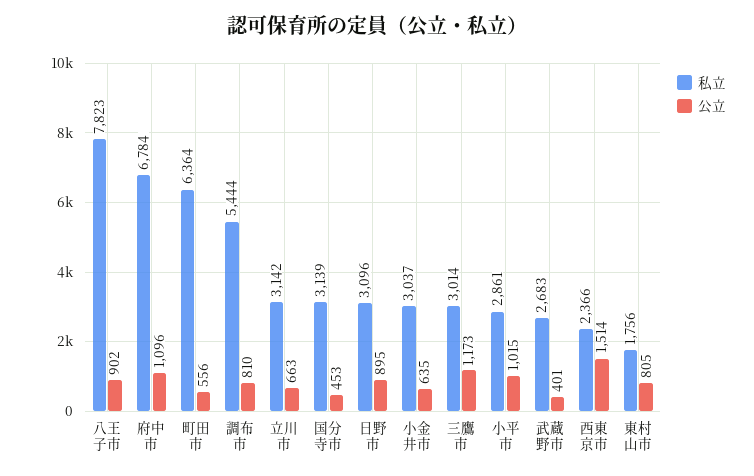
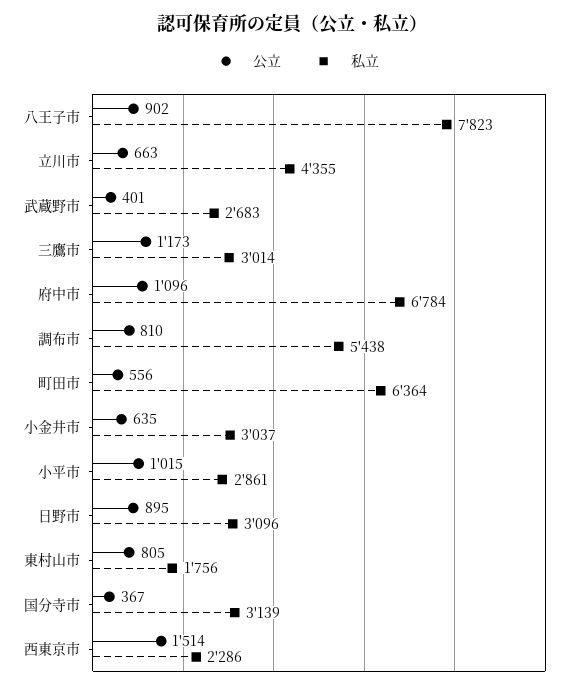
  {
    "私立": {
      "八王子市": 7823,
      "府中市": 6784,
      "町田市": 6364,
-     "調布市": 5444,
+     "調布市": 5438,
-     "立川市": 3142,
+     "立川市": 4355,
      "国分寺市": 3139,
      "日野市": 3096,
      "小金井市": 3037,
      "三鷹市": 3014,
      "小平市": 2861,
      "武蔵野市": 2683,
-     "西東京市": 2366,
+     "西東京市": 2286,
      "東村山市": 1756
    },
    "公立": {
      "八王子市": 902,
      "府中市": 1096,
      "町田市": 556,
      "調布市": 810,
      "立川市": 663,
-     "国分寺市": 453,
+     "国分寺市": 367,
      "日野市": 895,
      "小金井市": 635,
      "三鷹市": 1173,
      "小平市": 1015,
      "武蔵野市": 401,
      "西東京市": 1514,
      "東村山市": 805
    }
  }

